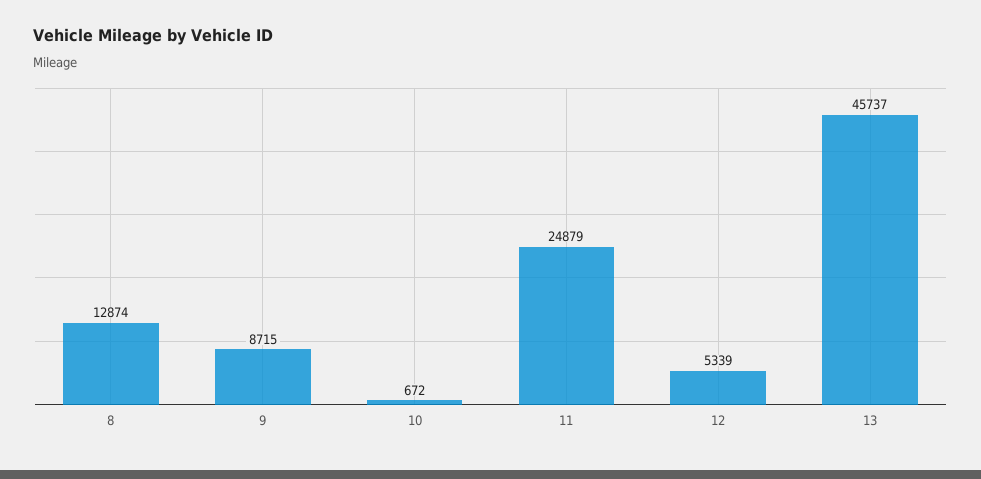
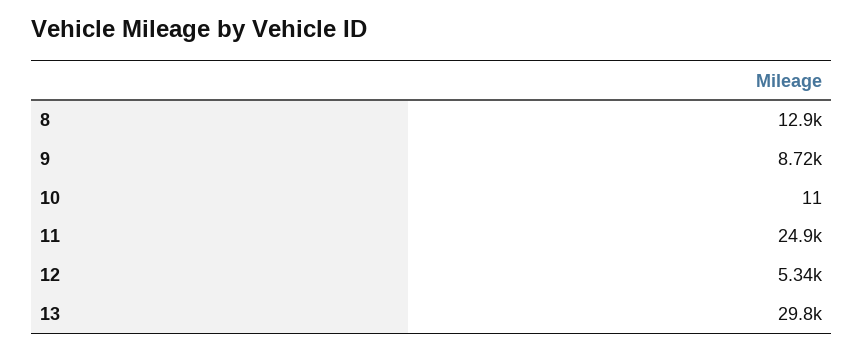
  {
    "8": 12874,
    "9": 8715,
-   "10": 672,
+   "10": 11,
    "11": 24879,
    "12": 5339,
-   "13": 45737
+   "13": 29800
  }

